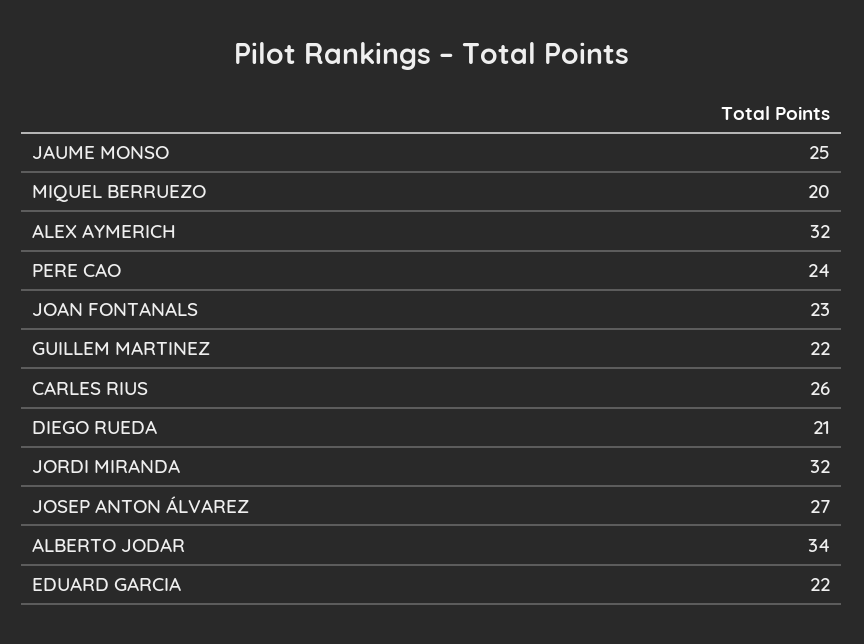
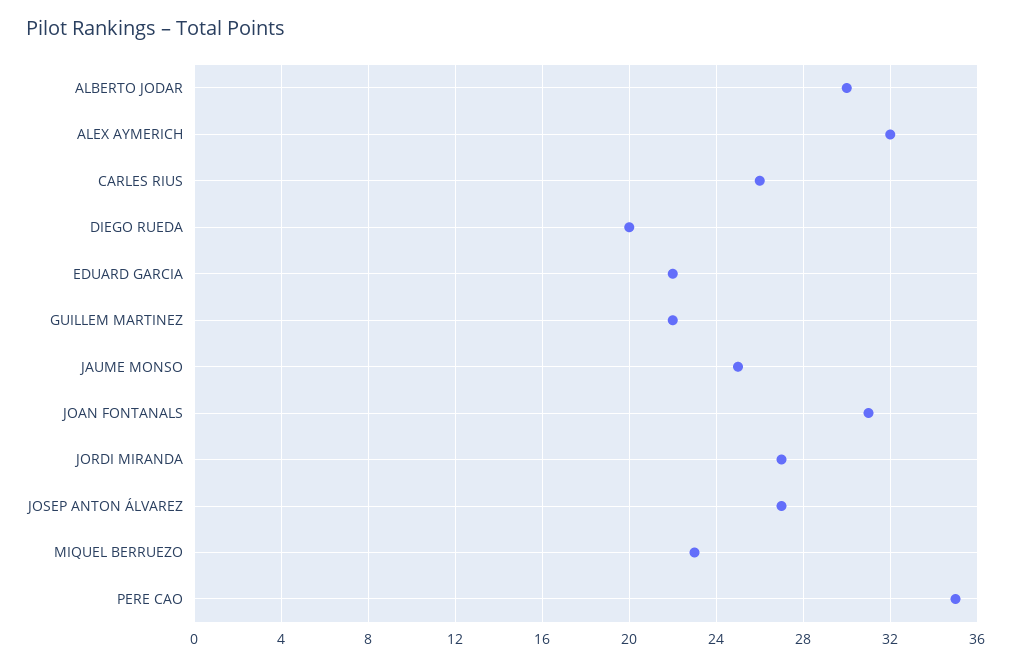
  {
    "JAUME MONSO": 25,
-   "MIQUEL BERRUEZO": 20,
+   "MIQUEL BERRUEZO": 23,
    "ALEX AYMERICH": 32,
-   "PERE CAO": 24,
+   "PERE CAO": 35,
-   "JOAN FONTANALS": 23,
+   "JOAN FONTANALS": 31,
    "GUILLEM MARTINEZ": 22,
    "CARLES RIUS": 26,
-   "DIEGO RUEDA": 21,
+   "DIEGO RUEDA": 20,
-   "JORDI MIRANDA": 32,
+   "JORDI MIRANDA": 27,
    "JOSEP ANTON ÁLVAREZ": 27,
-   "ALBERTO JODAR": 34,
+   "ALBERTO JODAR": 30,
    "EDUARD GARCIA": 22
  }

